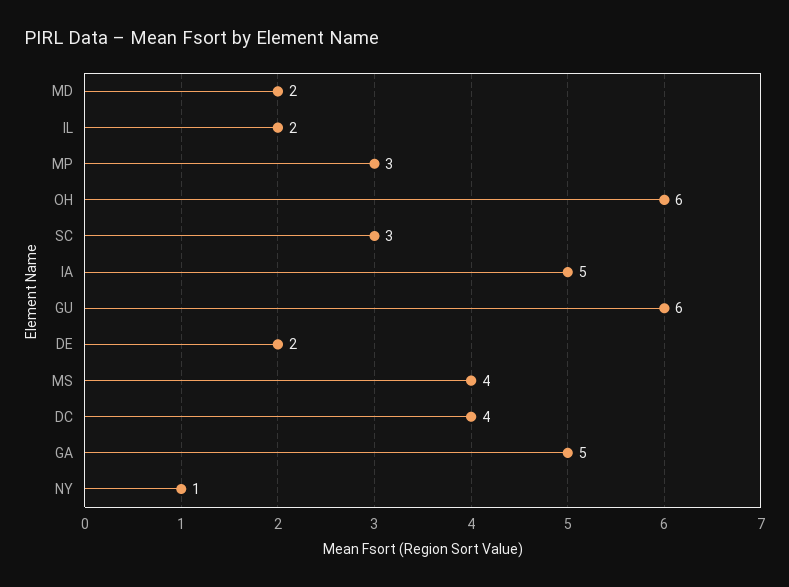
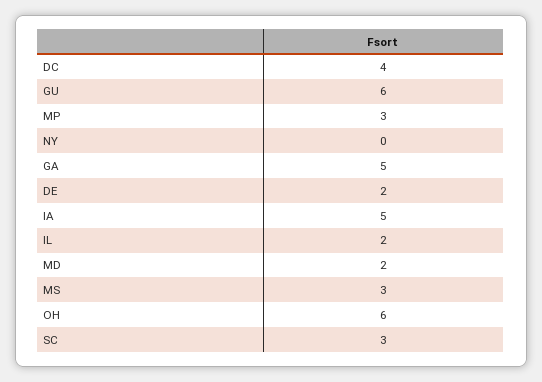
  {
    "MD": 2,
    "IL": 2,
    "MP": 3,
    "OH": 6,
    "SC": 3,
    "IA": 5,
    "GU": 6,
    "DE": 2,
-   "MS": 4,
+   "MS": 3,
    "DC": 4,
    "GA": 5,
-   "NY": 1
+   "NY": 0
  }

